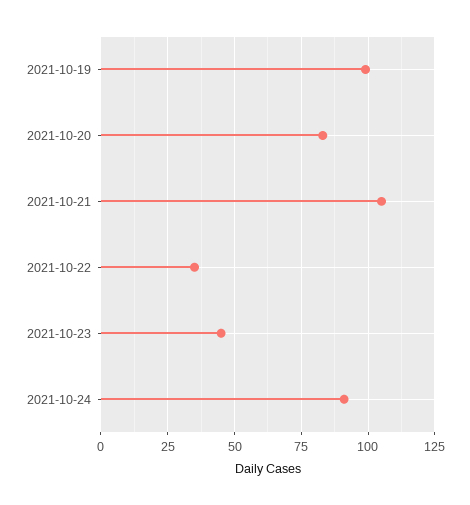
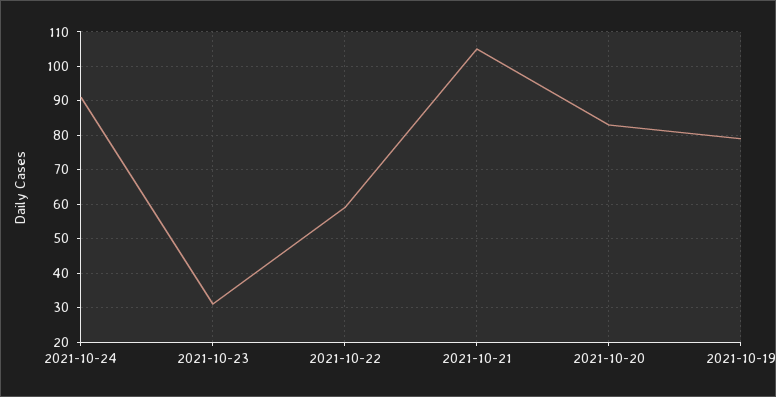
  {
-   "2021-10-19": 100,
+   "2021-10-19": 80,
    "2021-10-20": 85,
    "2021-10-21": 105,
-   "2021-10-22": 35,
+   "2021-10-22": 60,
-   "2021-10-23": 45,
+   "2021-10-23": 30,
    "2021-10-24": 90
  }

